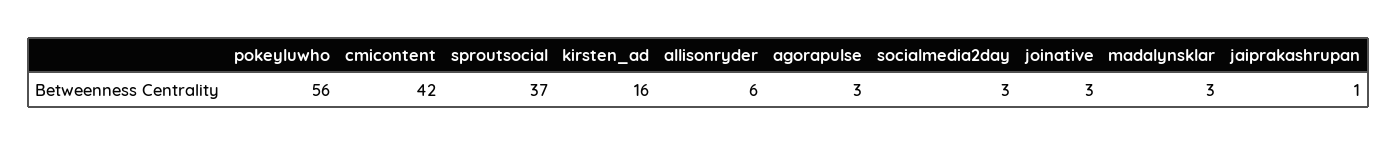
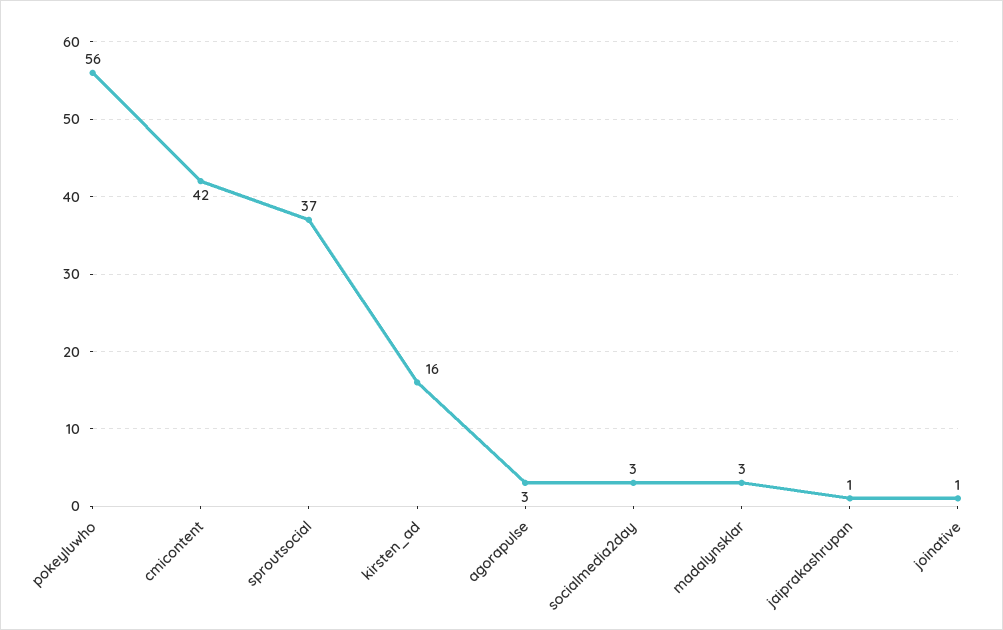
  {
    "pokeyluwho": 56,
    "cmicontent": 42,
    "sproutsocial": 37,
    "kirsten_ad": 16,
-   "allisonryder": 6,
    "agorapulse": 3,
    "socialmedia2day": 3,
-   "joinative": 3,
+   "joinative": 1,
    "madalynsklar": 3,
    "jaiprakashrupan": 1
  }

